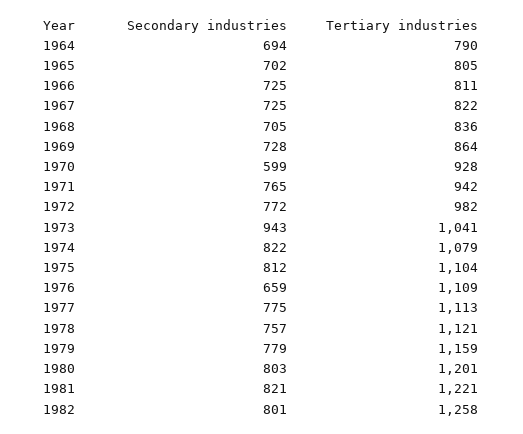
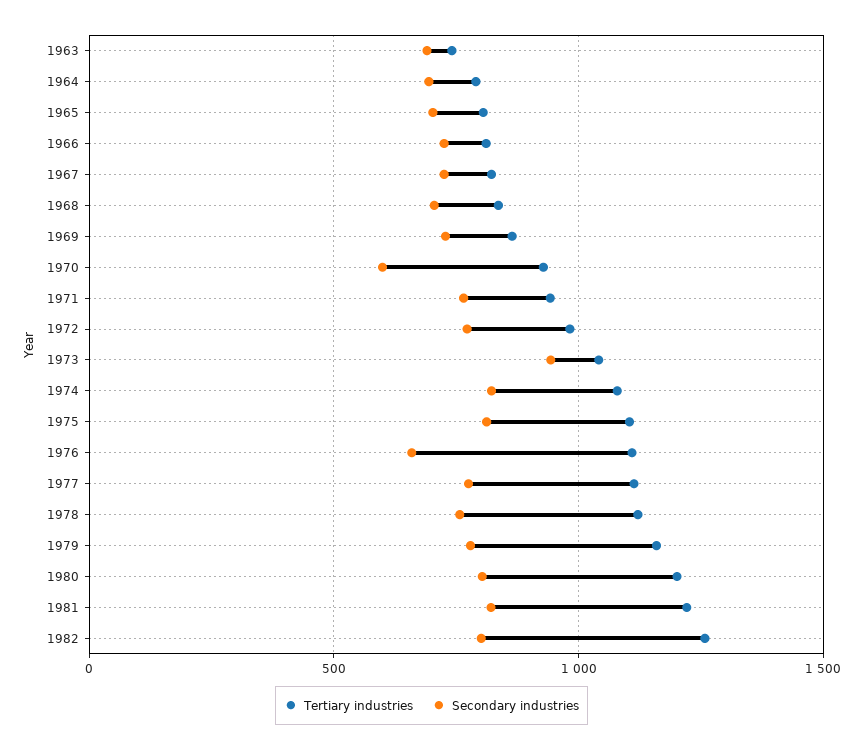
  {
    "Secondary industries": {
      "1964": 694,
      "1965": 702,
      "1966": 725,
      "1967": 725,
      "1968": 705,
      "1969": 728,
      "1970": 599,
      "1971": 765,
      "1972": 772,
      "1973": 943,
      "1974": 822,
      "1975": 812,
      "1976": 659,
      "1977": 775,
      "1978": 757,
      "1979": 779,
      "1980": 803,
      "1981": 821,
-     "1982": 801
+     "1982": 801,
+     "1963": 700
    },
    "Tertiary industries": {
      "1964": 790,
      "1965": 805,
      "1966": 811,
      "1967": 822,
      "1968": 836,
      "1969": 864,
      "1970": 928,
      "1971": 942,
      "1972": 982,
      "1973": 1041,
      "1974": 1079,
      "1975": 1104,
      "1976": 1109,
      "1977": 1113,
      "1978": 1121,
      "1979": 1159,
      "1980": 1201,
      "1981": 1221,
-     "1982": 1258
+     "1982": 1258,
+     "1963": 750
    }
  }

